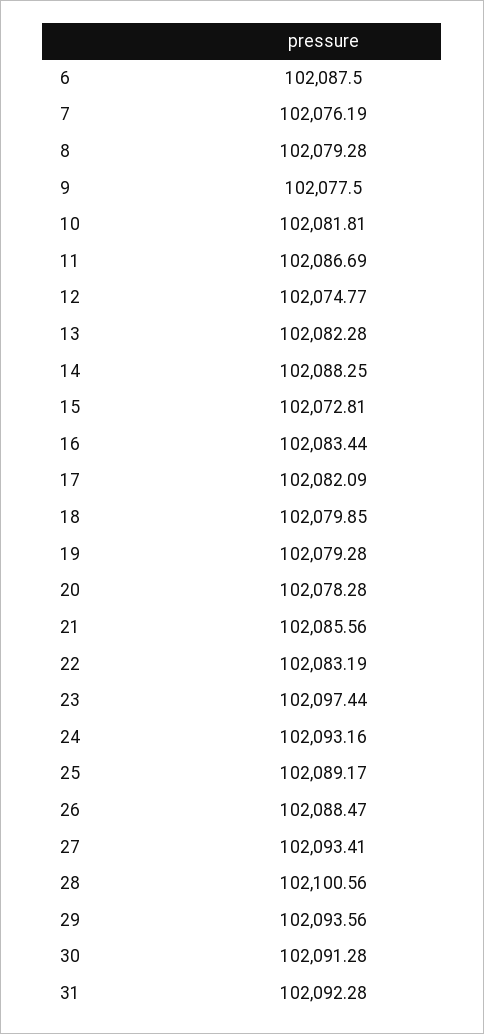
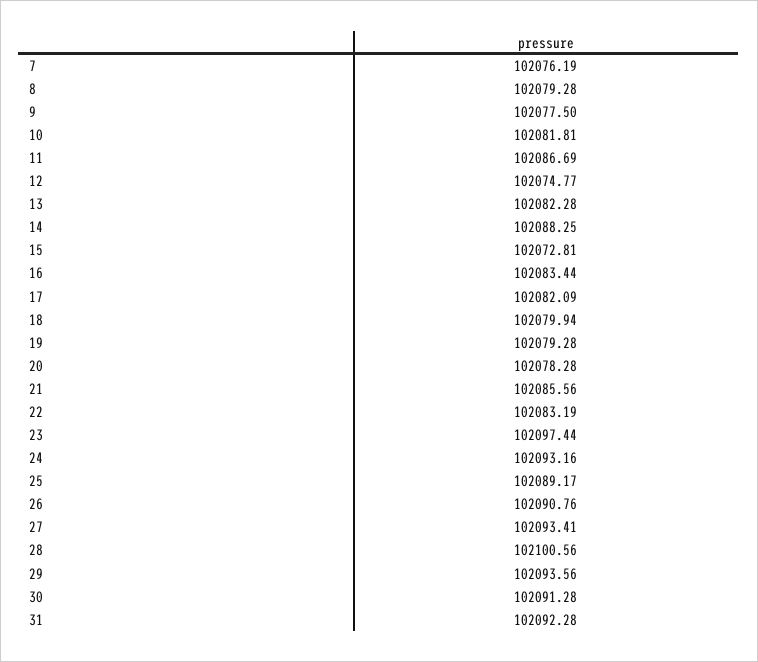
  {
-   "6": 102087.5,
    "7": 102076.19,
    "8": 102079.28,
    "9": 102077.5,
    "10": 102081.81,
    "11": 102086.69,
    "12": 102074.77,
    "13": 102082.28,
    "14": 102088.25,
    "15": 102072.81,
    "16": 102083.44,
    "17": 102082.09,
-   "18": 102079.85,
+   "18": 102079.94,
    "19": 102079.28,
    "20": 102078.28,
    "21": 102085.56,
    "22": 102083.19,
    "23": 102097.44,
    "24": 102093.16,
    "25": 102089.17,
-   "26": 102088.47,
+   "26": 102090.76,
    "27": 102093.41,
    "28": 102100.56,
    "29": 102093.56,
    "30": 102091.28,
    "31": 102092.28
  }

